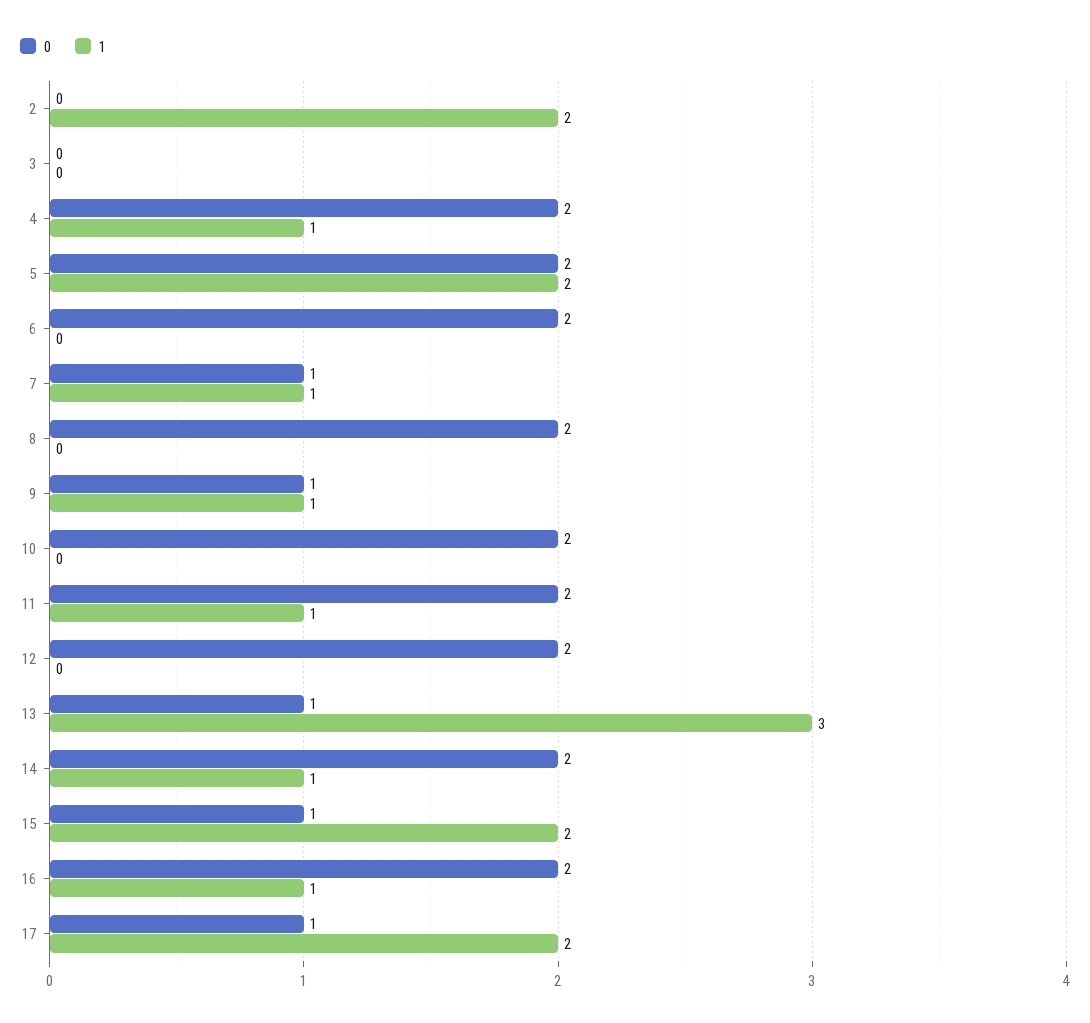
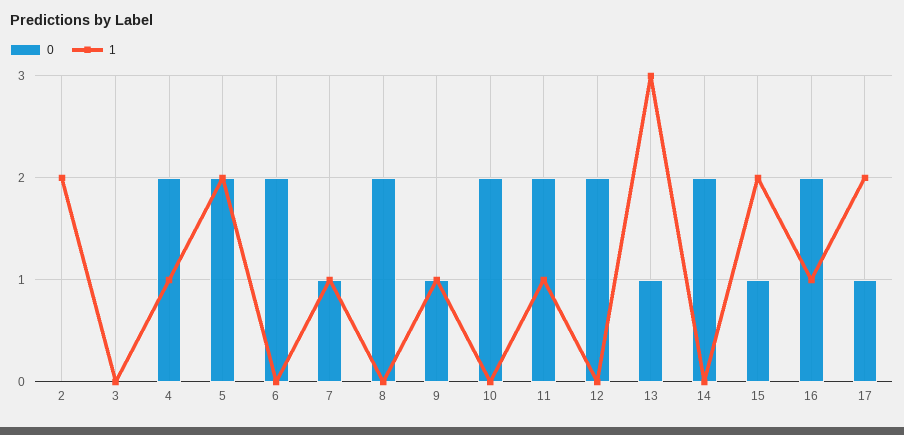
  {
    "0": {
      "2": 0,
      "3": 0,
      "4": 2,
      "5": 2,
      "6": 2,
      "7": 1,
      "8": 2,
      "9": 1,
      "10": 2,
      "11": 2,
      "12": 2,
      "13": 1,
      "14": 2,
      "15": 1,
      "16": 2,
      "17": 1
    },
    "1": {
      "2": 2,
      "3": 0,
      "4": 1,
      "5": 2,
      "6": 0,
      "7": 1,
      "8": 0,
      "9": 1,
      "10": 0,
      "11": 1,
      "12": 0,
      "13": 3,
-     "14": 1,
+     "14": 0,
      "15": 2,
      "16": 1,
      "17": 2
    }
  }

